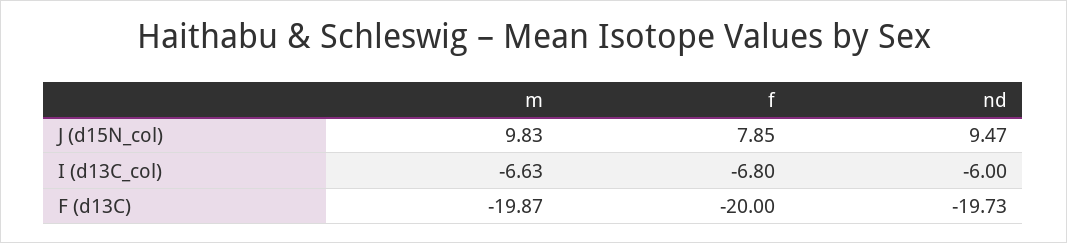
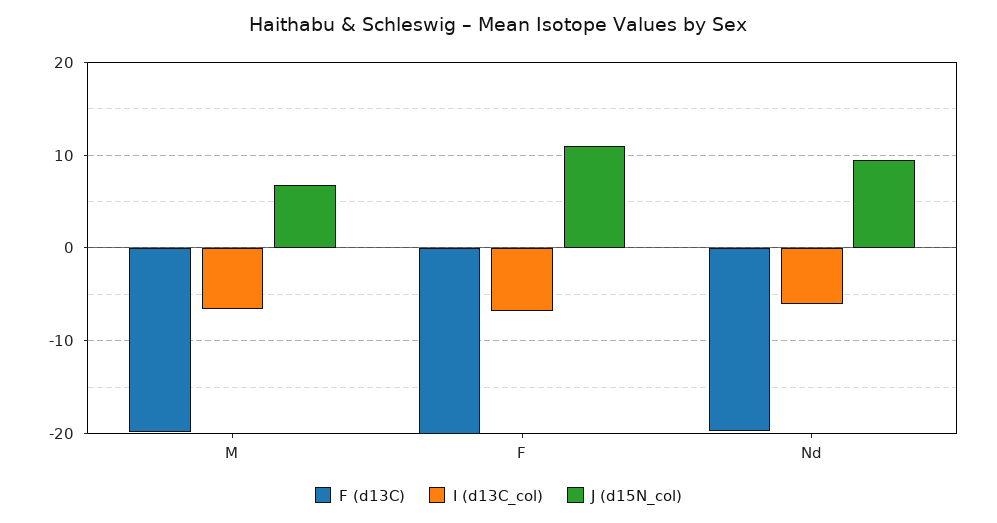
  {
    "J (d15N_col)": {
-     "m": 9.83,
+     "m": 7,
-     "f": 7.85,
+     "f": 11,
      "nd": 9.47
    },
    "I (d13C_col)": {
      "m": -6.63,
      "f": -6.8,
      "nd": -6
    },
    "F (d13C)": {
      "m": -19.87,
      "f": -20,
      "nd": -19.73
    }
  }

